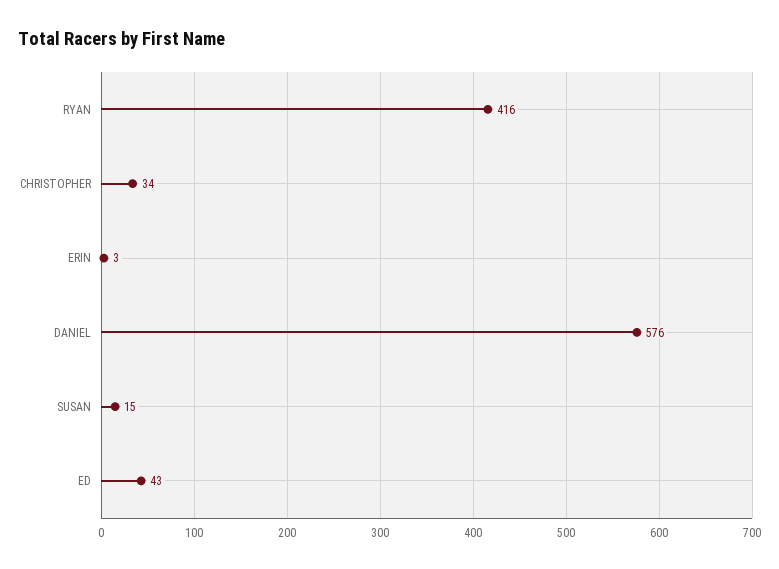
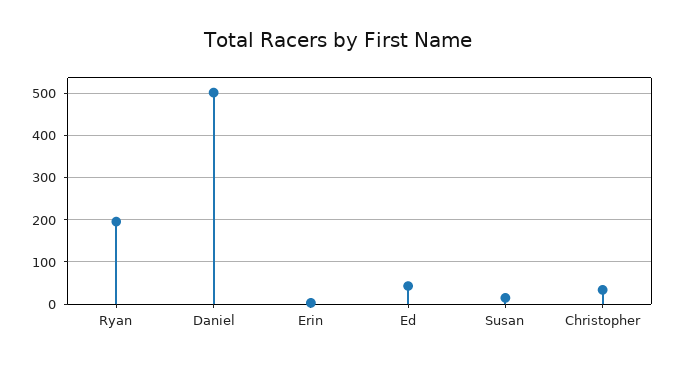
  {
-   "RYAN": 416,
+   "RYAN": 200,
    "CHRISTOPHER": 34,
    "ERIN": 3,
-   "DANIEL": 576,
+   "DANIEL": 500,
    "SUSAN": 15,
    "ED": 43
  }

